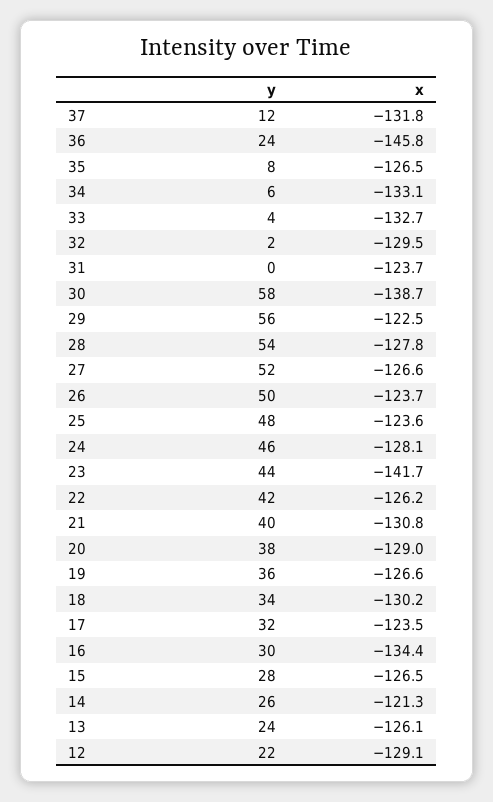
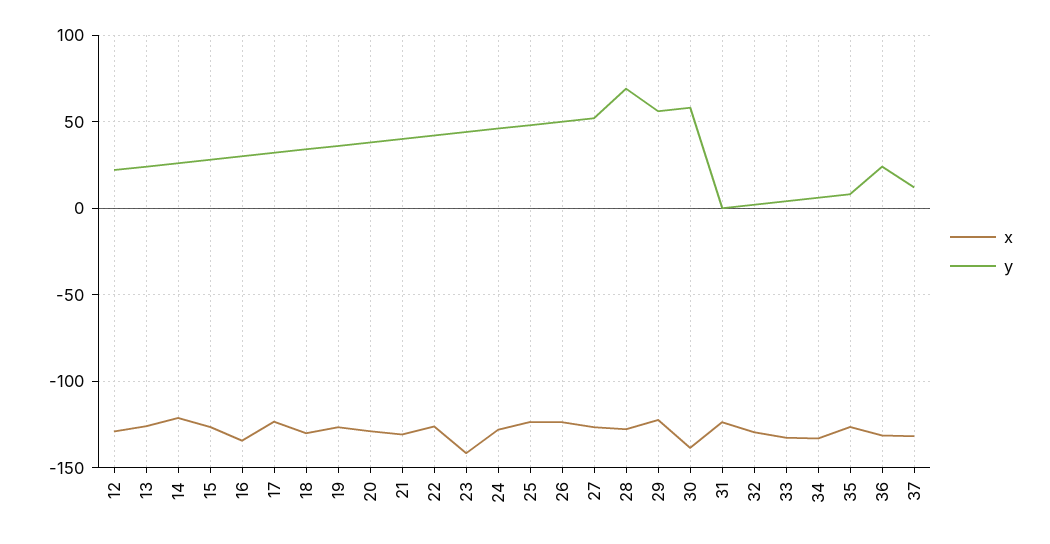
  {
    "y": {
      "37": 12,
      "36": 24,
      "35": 8,
      "34": 6,
      "33": 4,
      "32": 2,
      "31": 0,
      "30": 58,
      "29": 56,
-     "28": 54,
+     "28": 70,
      "27": 52,
      "26": 50,
      "25": 48,
      "24": 46,
      "23": 44,
      "22": 42,
      "21": 40,
      "20": 38,
      "19": 36,
      "18": 34,
      "17": 32,
      "16": 30,
      "15": 28,
      "14": 26,
      "13": 24,
      "12": 22
    },
    "x": {
      "37": -131.8,
-     "36": -145.8,
+     "36": -130,
      "35": -126.5,
      "34": -133.1,
      "33": -132.7,
      "32": -129.5,
      "31": -123.7,
      "30": -138.7,
      "29": -122.5,
      "28": -127.8,
      "27": -126.6,
      "26": -123.7,
      "25": -123.6,
      "24": -128.1,
      "23": -141.7,
      "22": -126.2,
      "21": -130.8,
      "20": -129,
      "19": -126.6,
      "18": -130.2,
      "17": -123.5,
      "16": -134.4,
      "15": -126.5,
      "14": -121.3,
      "13": -126.1,
      "12": -129.1
    }
  }

